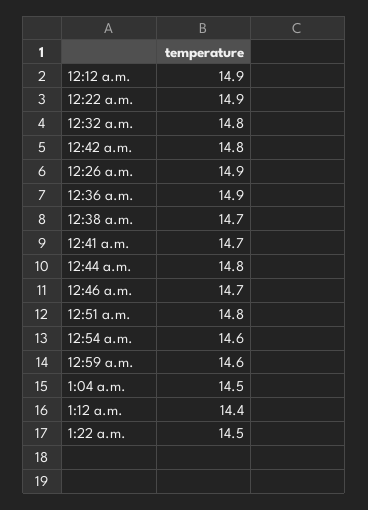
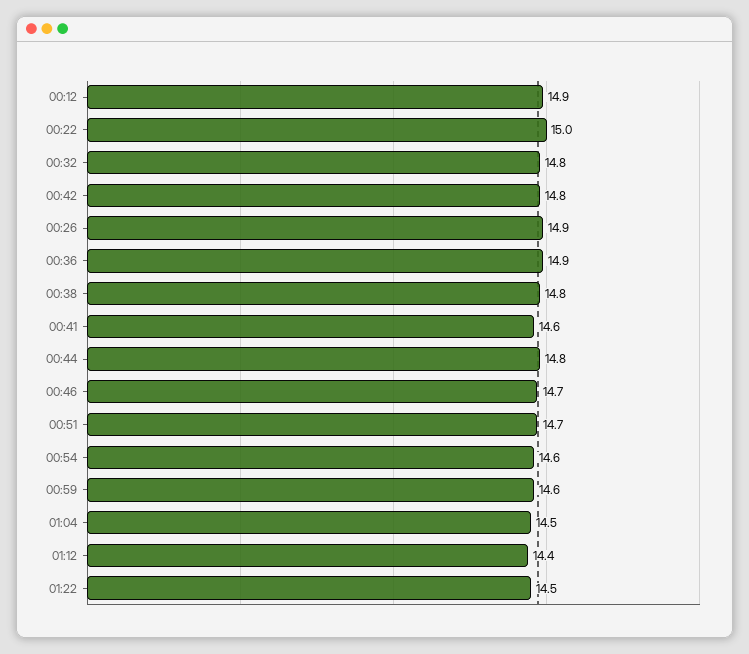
  {
    "12:12 a.m.": 14.9,
-   "12:22 a.m.": 14.9,
+   "12:22 a.m.": 15,
    "12:32 a.m.": 14.8,
    "12:42 a.m.": 14.8,
    "12:26 a.m.": 14.9,
    "12:36 a.m.": 14.9,
-   "12:38 a.m.": 14.7,
+   "12:38 a.m.": 14.8,
-   "12:41 a.m.": 14.7,
+   "12:41 a.m.": 14.6,
    "12:44 a.m.": 14.8,
    "12:46 a.m.": 14.7,
-   "12:51 a.m.": 14.8,
+   "12:51 a.m.": 14.7,
    "12:54 a.m.": 14.6,
    "12:59 a.m.": 14.6,
    "1:04 a.m.": 14.5,
    "1:12 a.m.": 14.4,
    "1:22 a.m.": 14.5
  }

